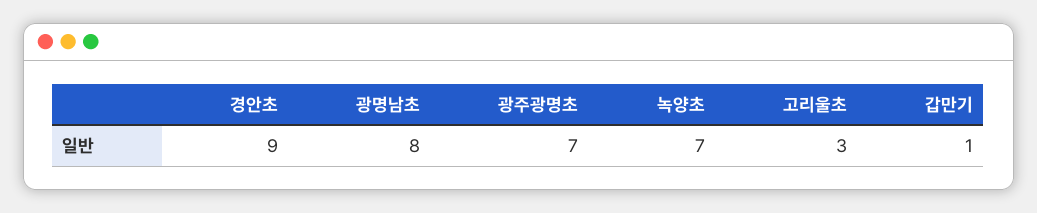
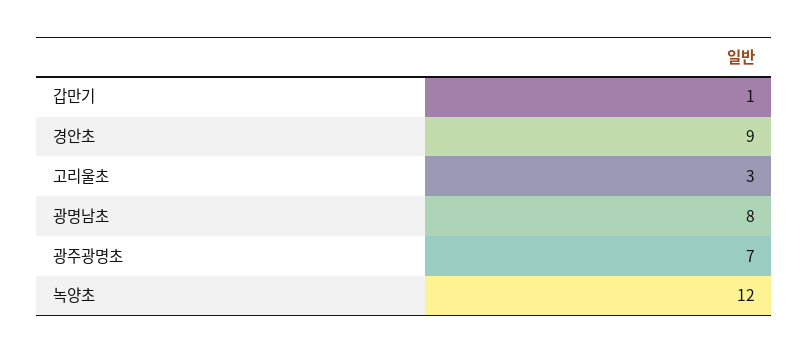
  {
    "경안초": 9,
    "광명남초": 8,
    "광주광명초": 7,
-   "녹양초": 7,
+   "녹양초": 12,
    "고리울초": 3,
    "갑만기": 1
  }

